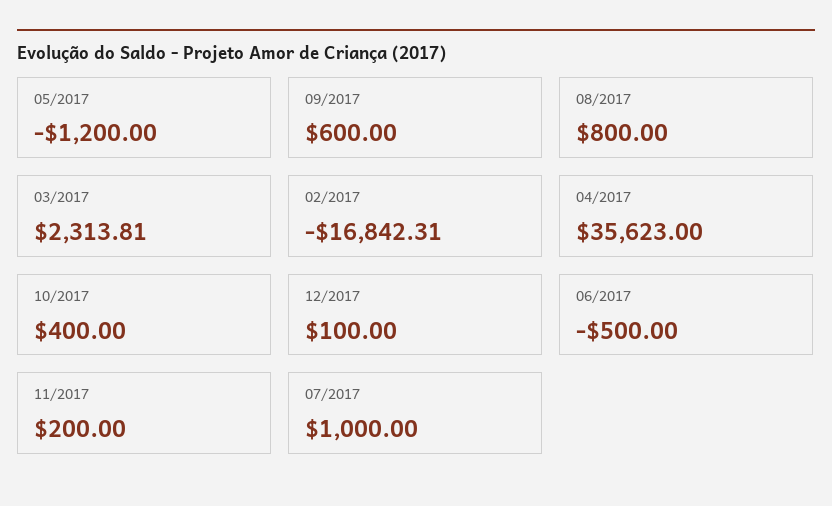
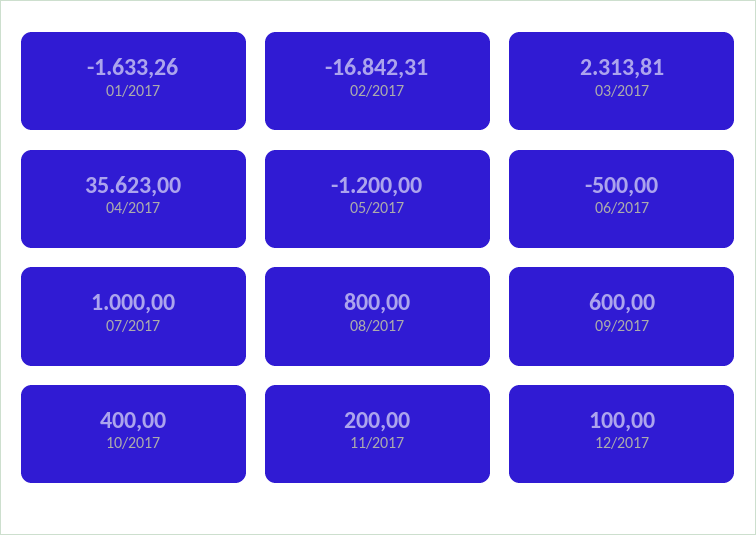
  {
    "05/2017": -1200,
    "09/2017": 600,
    "08/2017": 800,
    "03/2017": 2313.81,
    "02/2017": -16842.31,
    "04/2017": 35623,
    "10/2017": 400,
    "12/2017": 100,
    "06/2017": -500,
    "11/2017": 200,
-   "07/2017": 1000
+   "07/2017": 1000,
+   "01/2017": -1633.26
  }

